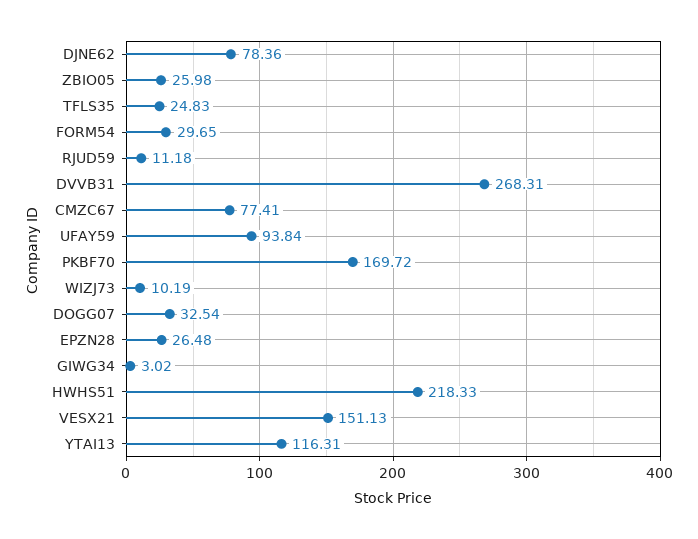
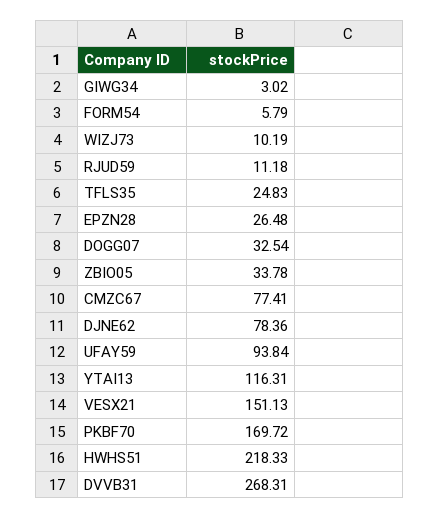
  {
    "DJNE62": 78.36,
-   "ZBIO05": 25.98,
+   "ZBIO05": 33.78,
    "TFLS35": 24.83,
-   "FORM54": 29.65,
+   "FORM54": 5.79,
    "RJUD59": 11.18,
    "DVVB31": 268.31,
    "CMZC67": 77.41,
    "UFAY59": 93.84,
    "PKBF70": 169.72,
    "WIZJ73": 10.19,
    "DOGG07": 32.54,
    "EPZN28": 26.48,
    "GIWG34": 3.02,
    "HWHS51": 218.33,
    "VESX21": 151.13,
    "YTAI13": 116.31
  }

